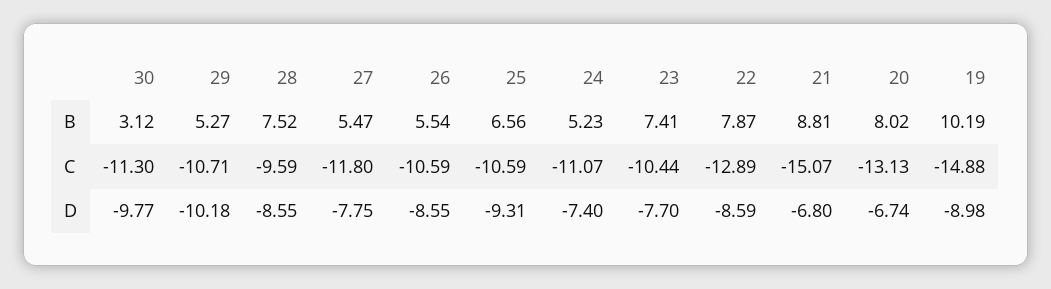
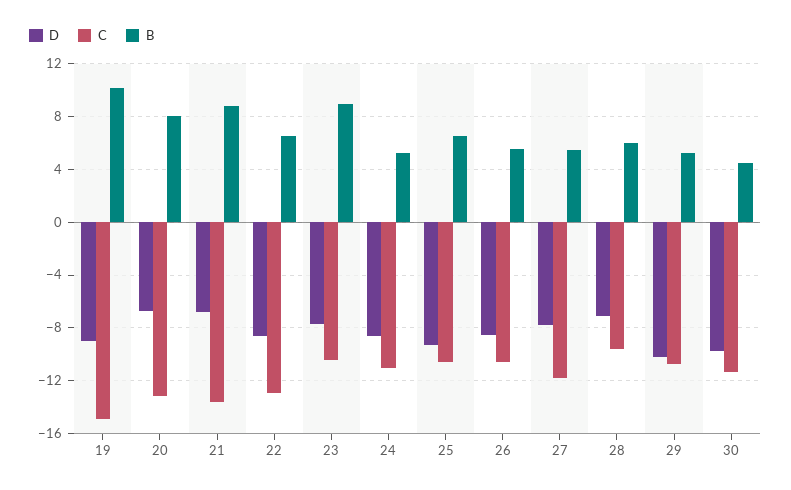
  {
    "B": {
-     "30": 3.12,
+     "30": 4.5,
      "29": 5.27,
-     "28": 7.52,
+     "28": 6,
      "27": 5.47,
      "26": 5.54,
      "25": 6.56,
      "24": 5.23,
-     "23": 7.41,
+     "23": 9,
-     "22": 7.87,
+     "22": 6.5,
      "21": 8.81,
      "20": 8.02,
      "19": 10.19
    },
    "C": {
      "30": -11.3,
      "29": -10.71,
      "28": -9.59,
      "27": -11.8,
      "26": -10.59,
      "25": -10.59,
      "24": -11.07,
      "23": -10.44,
      "22": -12.89,
-     "21": -15.07,
+     "21": -13.5,
      "20": -13.13,
      "19": -14.88
    },
    "D": {
      "30": -9.77,
      "29": -10.18,
-     "28": -8.55,
+     "28": -7,
      "27": -7.75,
      "26": -8.55,
      "25": -9.31,
-     "24": -7.4,
+     "24": -8.5,
      "23": -7.7,
      "22": -8.59,
      "21": -6.8,
      "20": -6.74,
      "19": -8.98
    }
  }

